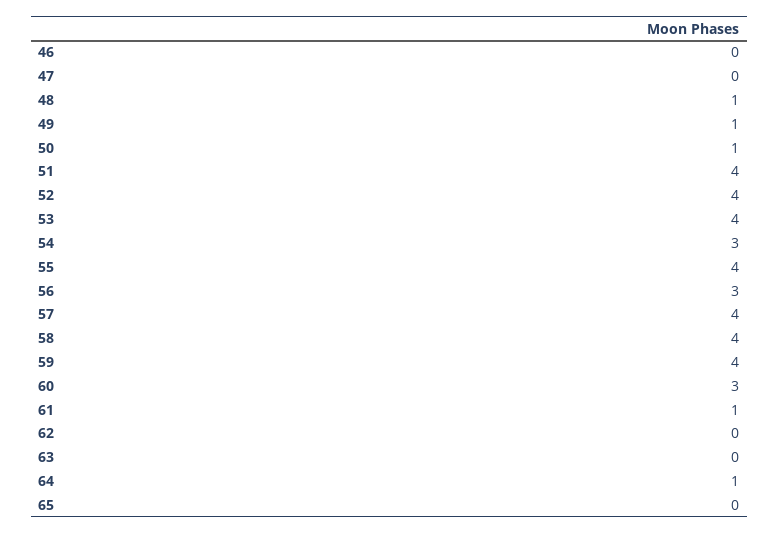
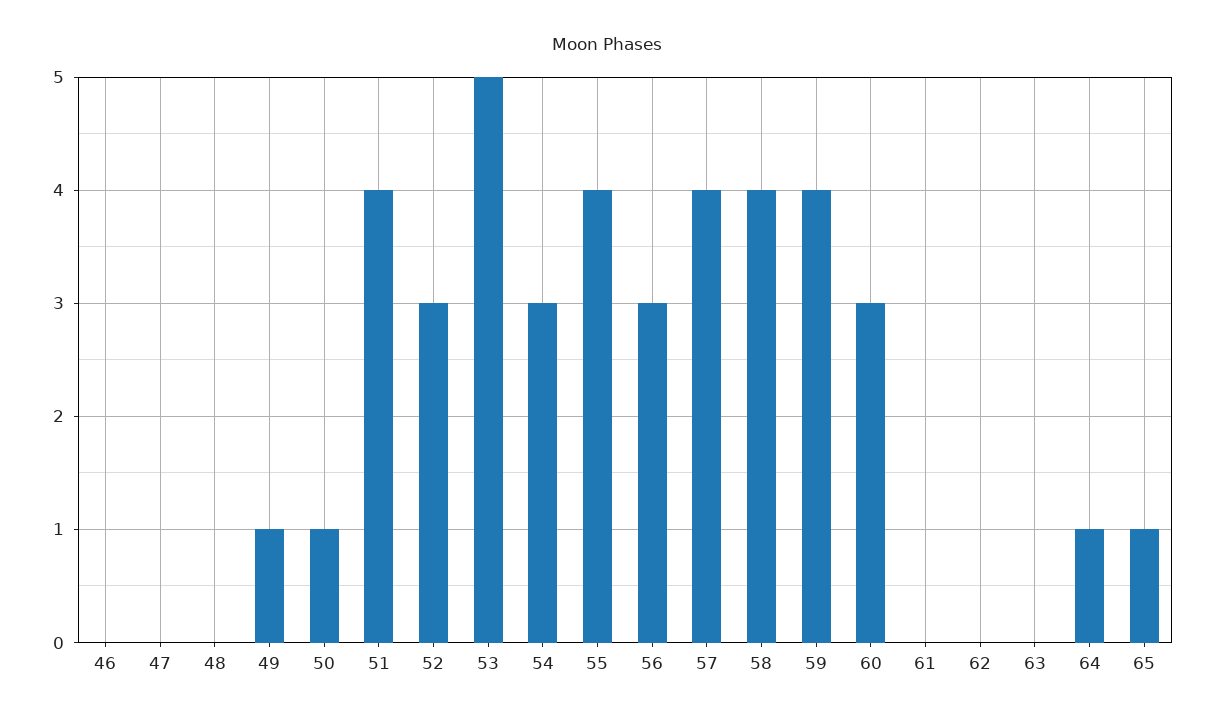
  {
    "46": 0,
    "47": 0,
-   "48": 1,
+   "48": 0,
    "49": 1,
    "50": 1,
    "51": 4,
-   "52": 4,
+   "52": 3,
-   "53": 4,
+   "53": 5,
    "54": 3,
    "55": 4,
    "56": 3,
    "57": 4,
    "58": 4,
    "59": 4,
    "60": 3,
-   "61": 1,
+   "61": 0,
    "62": 0,
    "63": 0,
    "64": 1,
-   "65": 0
+   "65": 1
  }

